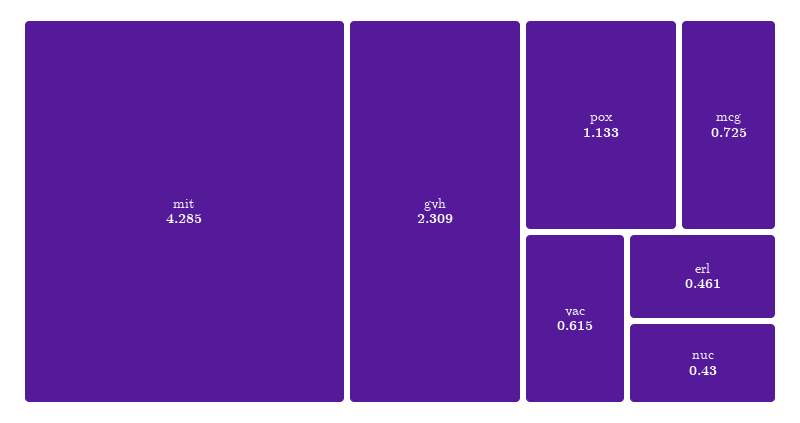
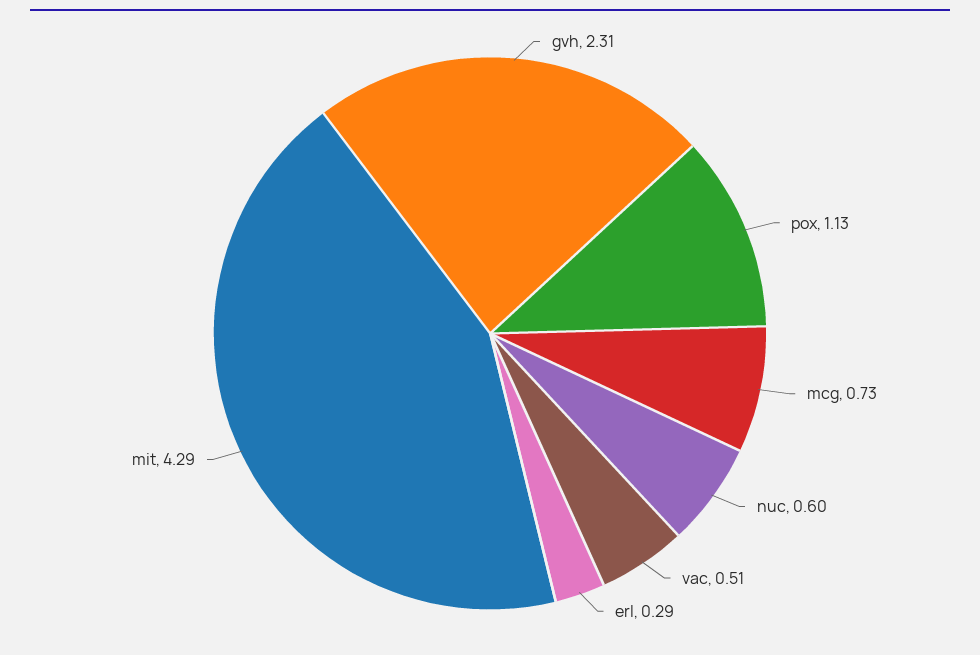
  {
    "mit": 4.285,
    "gvh": 2.309,
    "pox": 1.133,
    "mcg": 0.725,
-   "vac": 0.615,
+   "vac": 0.51,
-   "erl": 0.461,
+   "erl": 0.29,
-   "nuc": 0.43
+   "nuc": 0.6
  }

